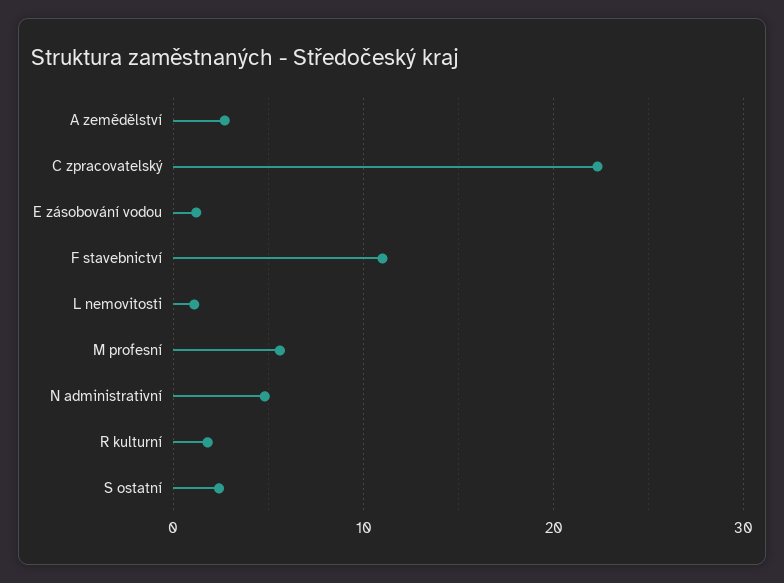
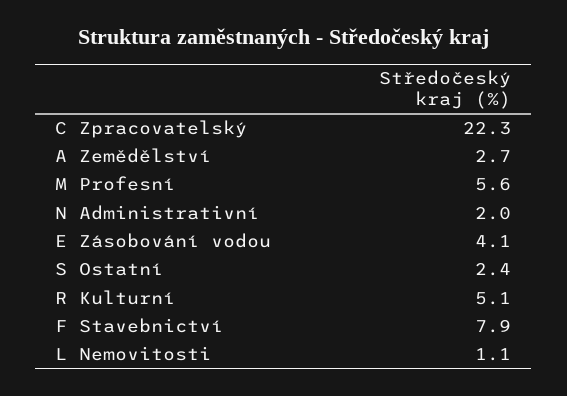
  {
    "A zemědělství": 2.7,
    "C zpracovatelský": 22.3,
-   "E zásobování vodou": 1,
+   "E zásobování vodou": 4.1,
-   "F stavebnictví": 11,
+   "F stavebnictví": 7.9,
    "L nemovitosti": 1.1,
    "M profesní": 5.6,
-   "N administrativní": 5,
+   "N administrativní": 2,
-   "R kulturní": 2,
+   "R kulturní": 5.1,
    "S ostatní": 2.4
  }

